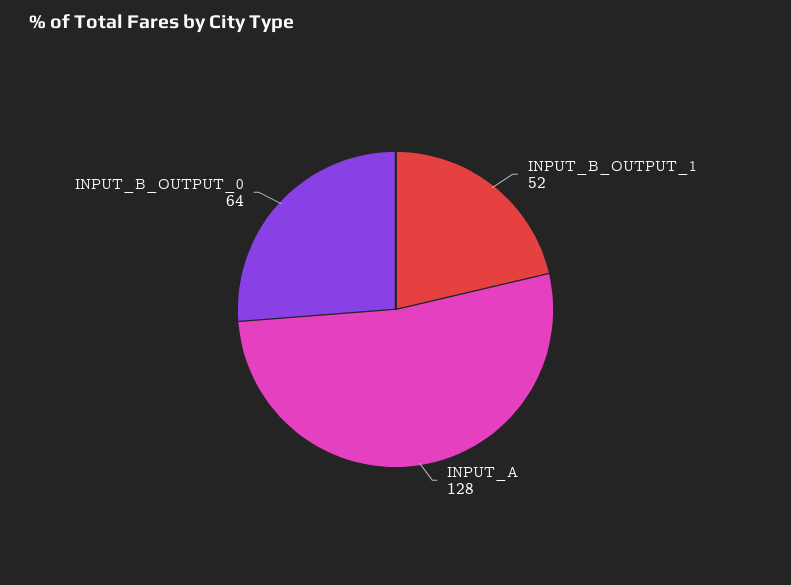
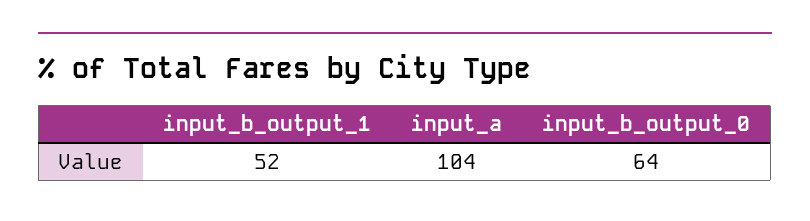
  {
    "INPUT_B_OUTPUT_1": 52,
-   "INPUT_A": 128,
+   "INPUT_A": 104,
    "INPUT_B_OUTPUT_0": 64
  }

